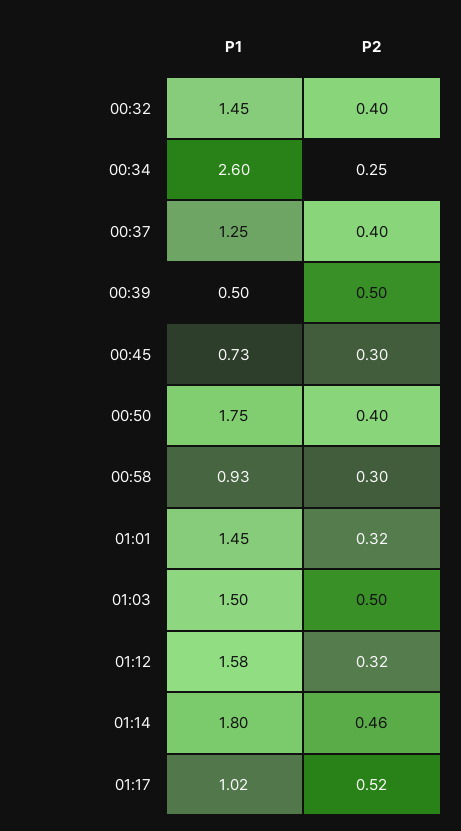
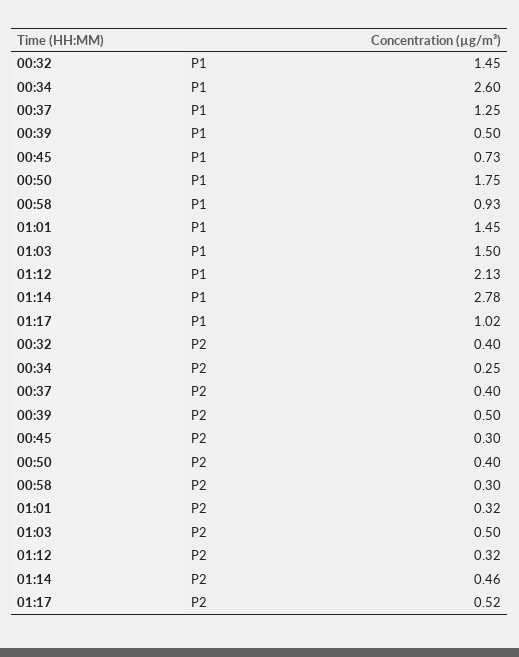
  {
    "P1": {
      "00:32": 1.45,
      "00:34": 2.6,
      "00:37": 1.25,
      "00:39": 0.5,
      "00:45": 0.73,
      "00:50": 1.75,
      "00:58": 0.93,
      "01:01": 1.45,
      "01:03": 1.5,
-     "01:12": 1.58,
+     "01:12": 2.13,
-     "01:14": 1.8,
+     "01:14": 2.78,
      "01:17": 1.02
    },
    "P2": {
      "00:32": 0.4,
      "00:34": 0.25,
      "00:37": 0.4,
      "00:39": 0.5,
      "00:45": 0.3,
      "00:50": 0.4,
      "00:58": 0.3,
      "01:01": 0.32,
      "01:03": 0.5,
      "01:12": 0.32,
      "01:14": 0.46,
      "01:17": 0.52
    }
  }

